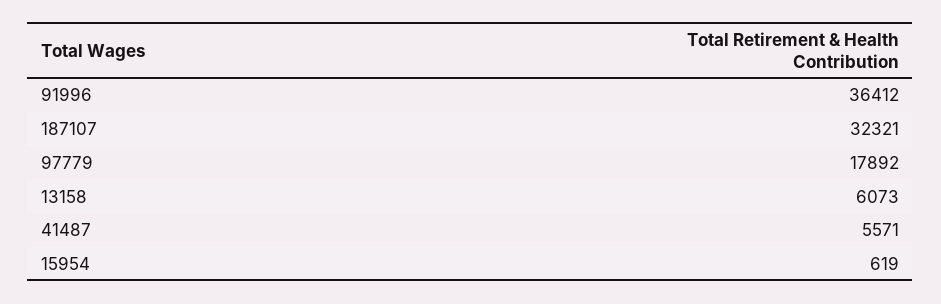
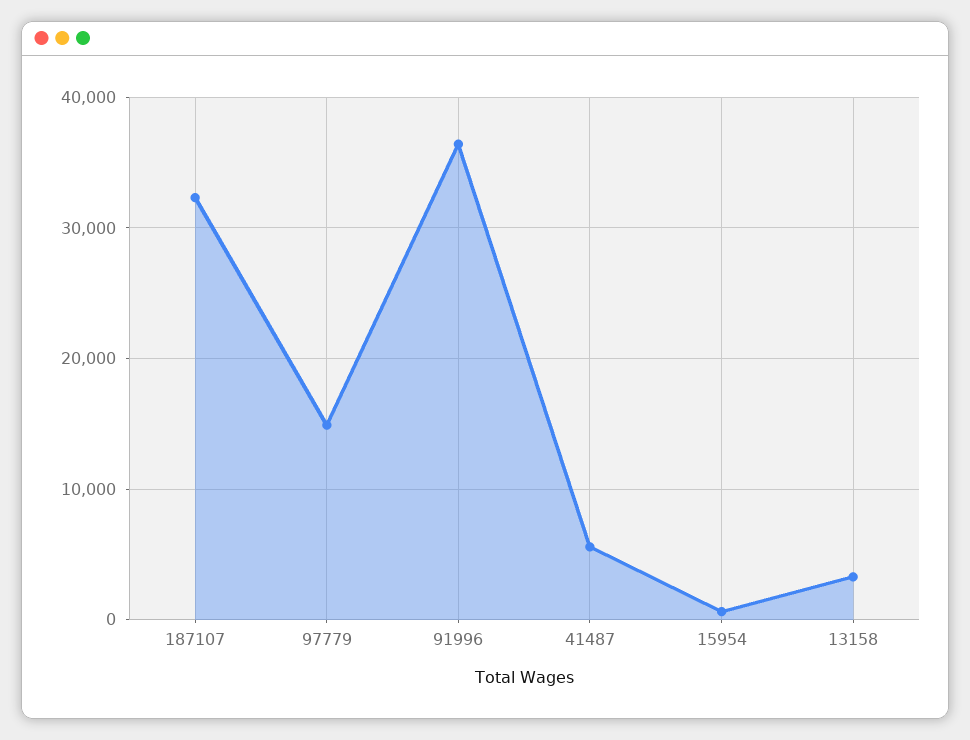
  {
    "91996": 36412,
    "187107": 32321,
-   "97779": 17892,
+   "97779": 15000,
-   "13158": 6073,
+   "13158": 3000,
    "41487": 5571,
    "15954": 619
  }

